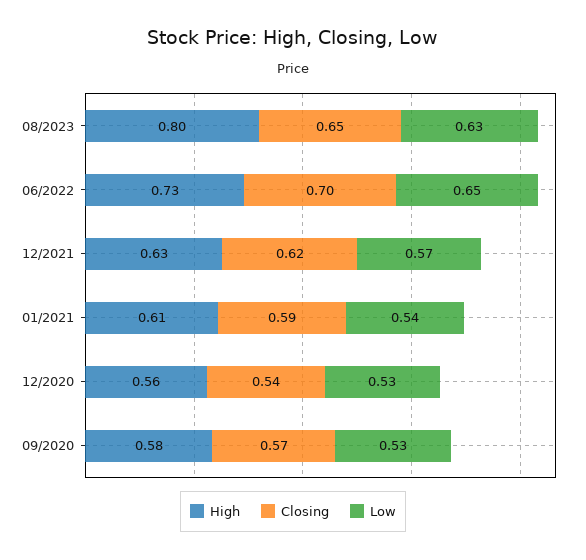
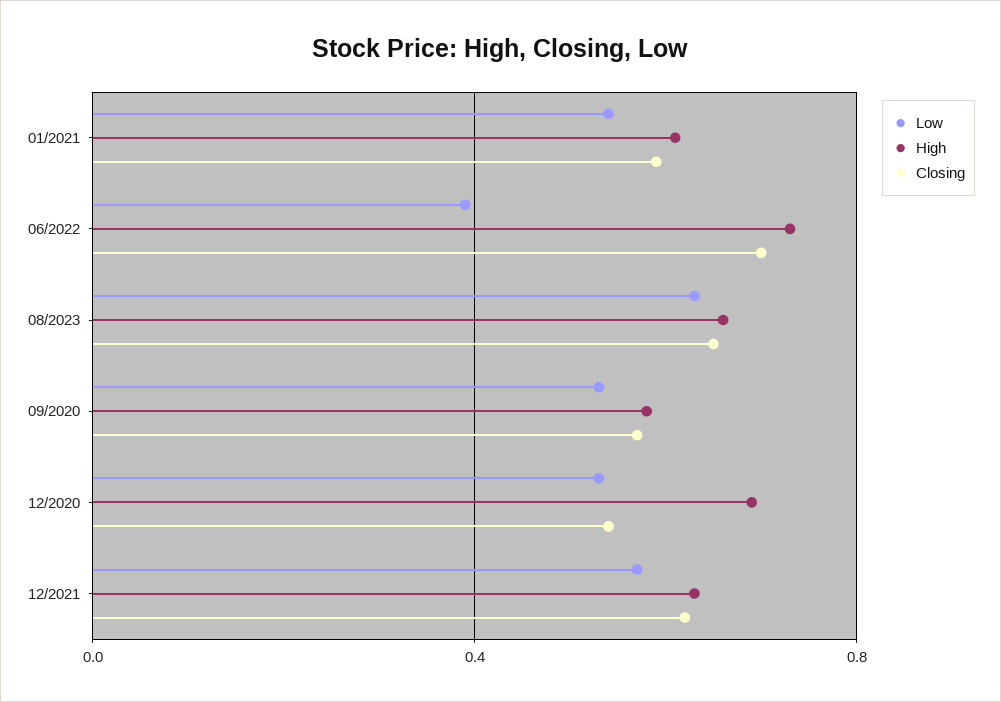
  {
    "High": {
-     "08/2023": 0.8,
+     "08/2023": 0.65,
      "06/2022": 0.73,
      "12/2021": 0.63,
      "01/2021": 0.61,
-     "12/2020": 0.56,
+     "12/2020": 0.7,
      "09/2020": 0.58
    },
    "Closing": {
      "08/2023": 0.65,
      "06/2022": 0.7,
      "12/2021": 0.62,
      "01/2021": 0.59,
      "12/2020": 0.54,
      "09/2020": 0.57
    },
    "Low": {
      "08/2023": 0.63,
-     "06/2022": 0.65,
+     "06/2022": 0.4,
      "12/2021": 0.57,
      "01/2021": 0.54,
      "12/2020": 0.53,
      "09/2020": 0.53
    }
  }

